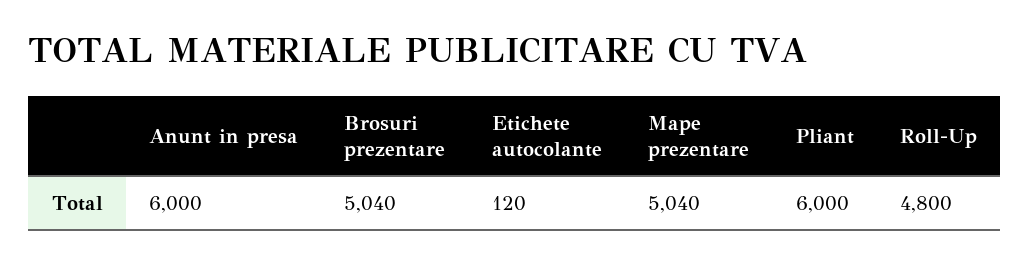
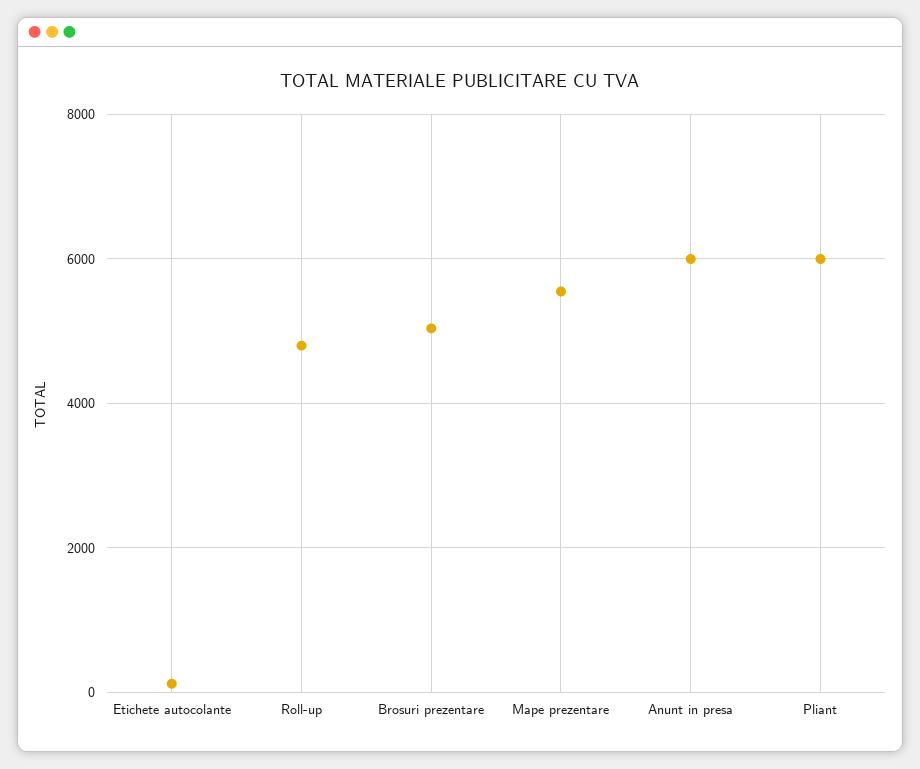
  {
    "Anunt in presa": 6000,
    "Brosuri prezentare": 5040,
    "Etichete autocolante": 120,
-   "Mape prezentare": 5040,
+   "Mape prezentare": 5600,
    "Pliant": 6000,
    "Roll-Up": 4800
  }

